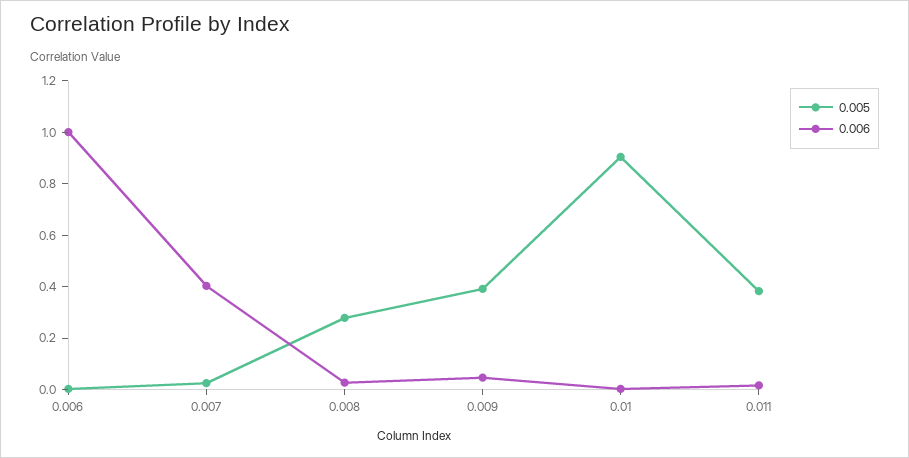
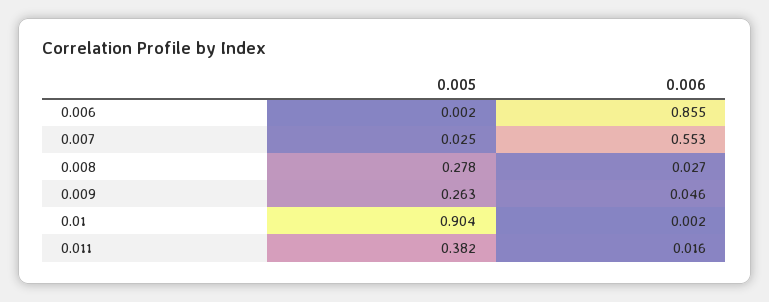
  {
    "0.005": {
      "0.006": 0.002,
      "0.007": 0.025,
      "0.008": 0.278,
-     "0.009": 0.4,
+     "0.009": 0.263,
      "0.01": 0.904,
      "0.011": 0.382
    },
    "0.006": {
-     "0.006": 1,
+     "0.006": 0.855,
-     "0.007": 0.4,
+     "0.007": 0.553,
      "0.008": 0.027,
      "0.009": 0.046,
      "0.01": 0.002,
      "0.011": 0.016
    }
  }

